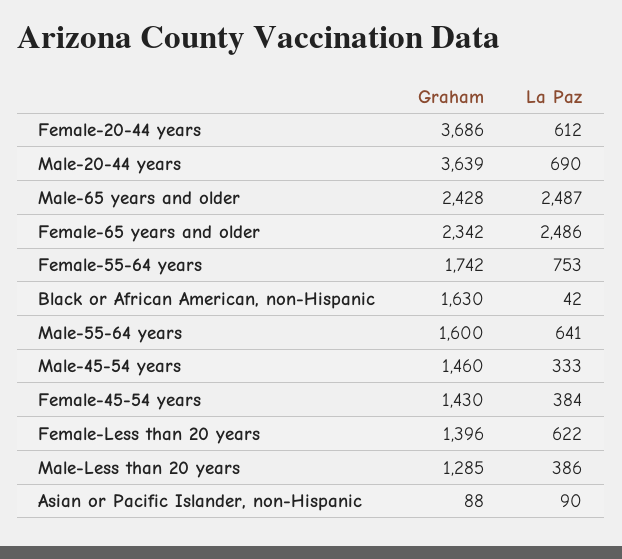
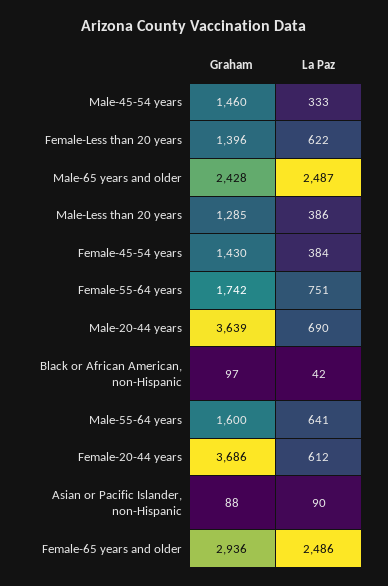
  {
    "Graham": {
      "Female-20-44 years": 3686,
      "Male-20-44 years": 3639,
      "Male-65 years and older": 2428,
-     "Female-65 years and older": 2342,
+     "Female-65 years and older": 2936,
      "Female-55-64 years": 1742,
-     "Black or African American, non-Hispanic": 1630,
+     "Black or African American, non-Hispanic": 97,
      "Male-55-64 years": 1600,
      "Male-45-54 years": 1460,
      "Female-45-54 years": 1430,
      "Female-Less than 20 years": 1396,
      "Male-Less than 20 years": 1285,
      "Asian or Pacific Islander, non-Hispanic": 88
    },
    "La Paz": {
      "Female-20-44 years": 612,
      "Male-20-44 years": 690,
      "Male-65 years and older": 2487,
      "Female-65 years and older": 2486,
-     "Female-55-64 years": 753,
+     "Female-55-64 years": 751,
      "Black or African American, non-Hispanic": 42,
      "Male-55-64 years": 641,
      "Male-45-54 years": 333,
      "Female-45-54 years": 384,
      "Female-Less than 20 years": 622,
      "Male-Less than 20 years": 386,
      "Asian or Pacific Islander, non-Hispanic": 90
    }
  }

